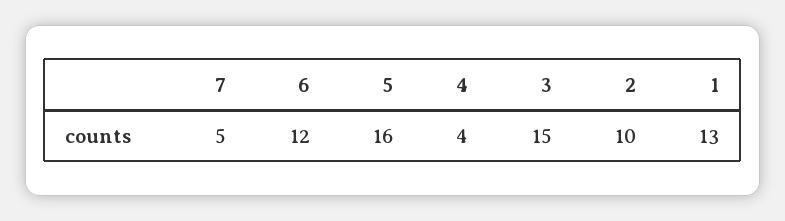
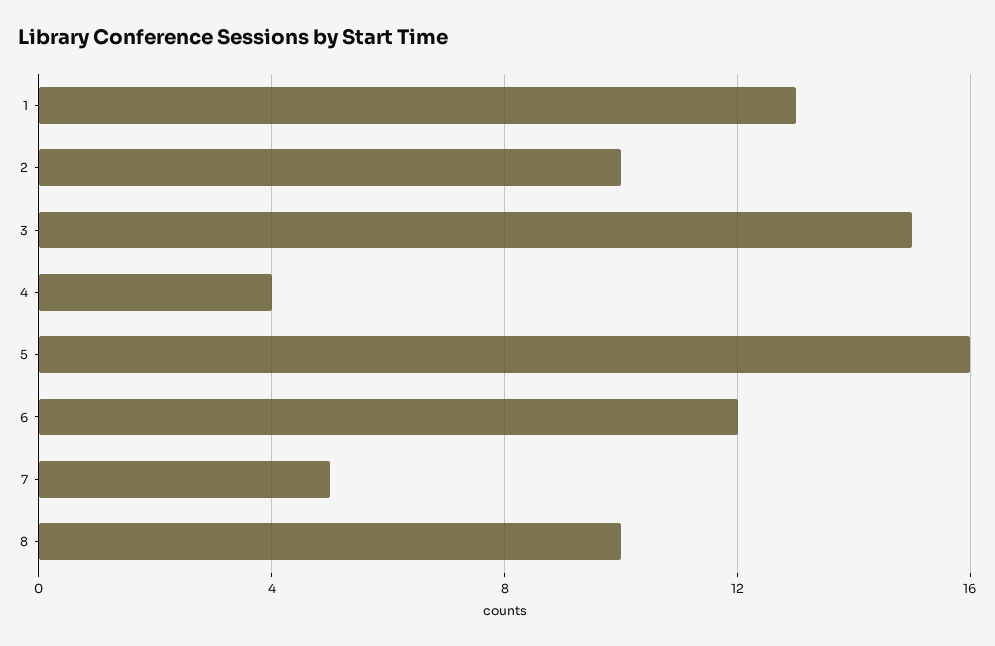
  {
    "7": 5,
    "6": 12,
    "5": 16,
    "4": 4,
    "3": 15,
    "2": 10,
-   "1": 13
+   "1": 13,
+   "8": 10
  }

